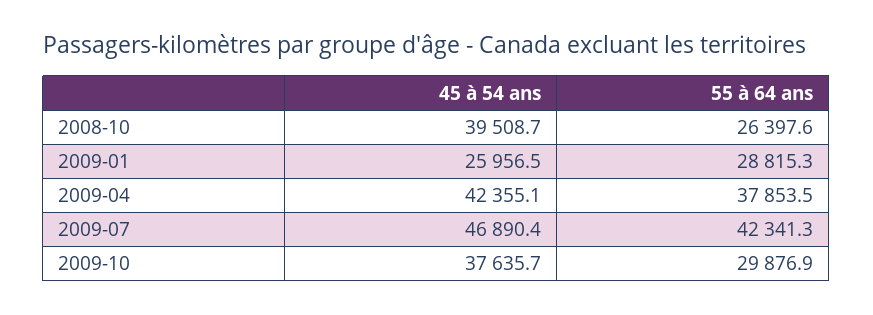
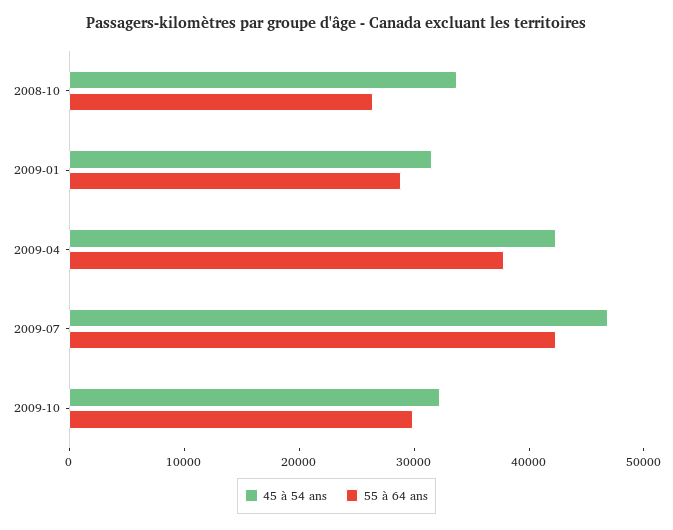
  {
    "45 à 54 ans": {
-     "2008-10": 39508.7,
+     "2008-10": 34000,
-     "2009-01": 25956.5,
+     "2009-01": 32000,
      "2009-04": 42355.1,
      "2009-07": 46890.4,
-     "2009-10": 37635.7
+     "2009-10": 32000
    },
    "55 à 64 ans": {
      "2008-10": 26397.6,
      "2009-01": 28815.3,
      "2009-04": 37853.5,
      "2009-07": 42341.3,
      "2009-10": 29876.9
    }
  }

